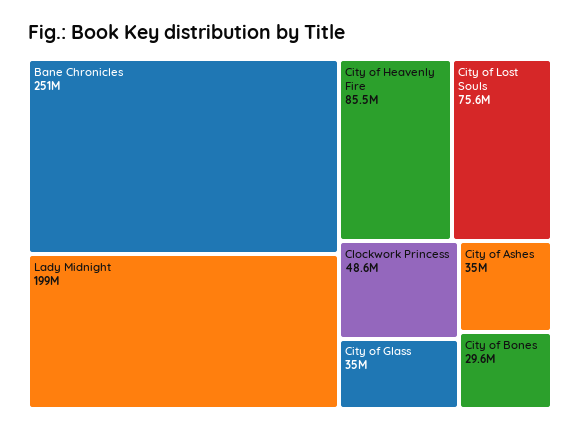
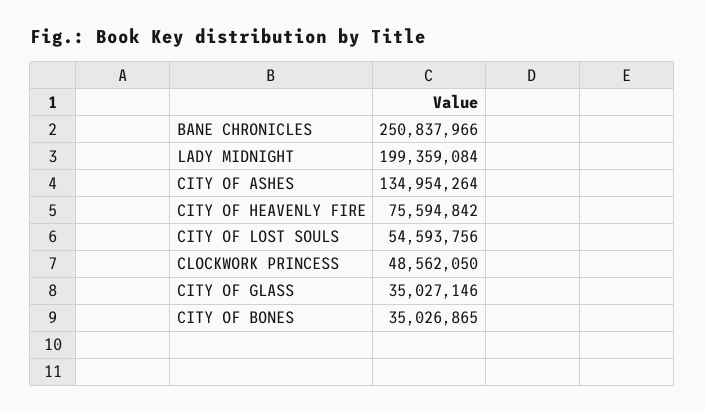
  {
    "Bane Chronicles": 250837966,
    "Lady Midnight": 199359084,
-   "City of Heavenly Fire": 85500000,
+   "City of Heavenly Fire": 75594842,
-   "City of Lost Souls": 75600000,
+   "City of Lost Souls": 54593756,
    "Clockwork Princess": 48562050,
    "City of Glass": 35027146,
-   "City of Ashes": 35000000,
+   "City of Ashes": 134954264,
-   "City of Bones": 29600000
+   "City of Bones": 35026865
  }

